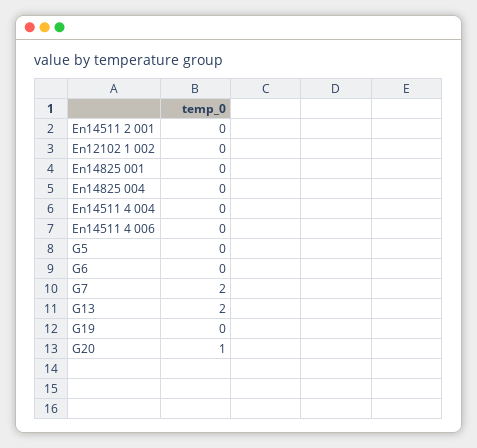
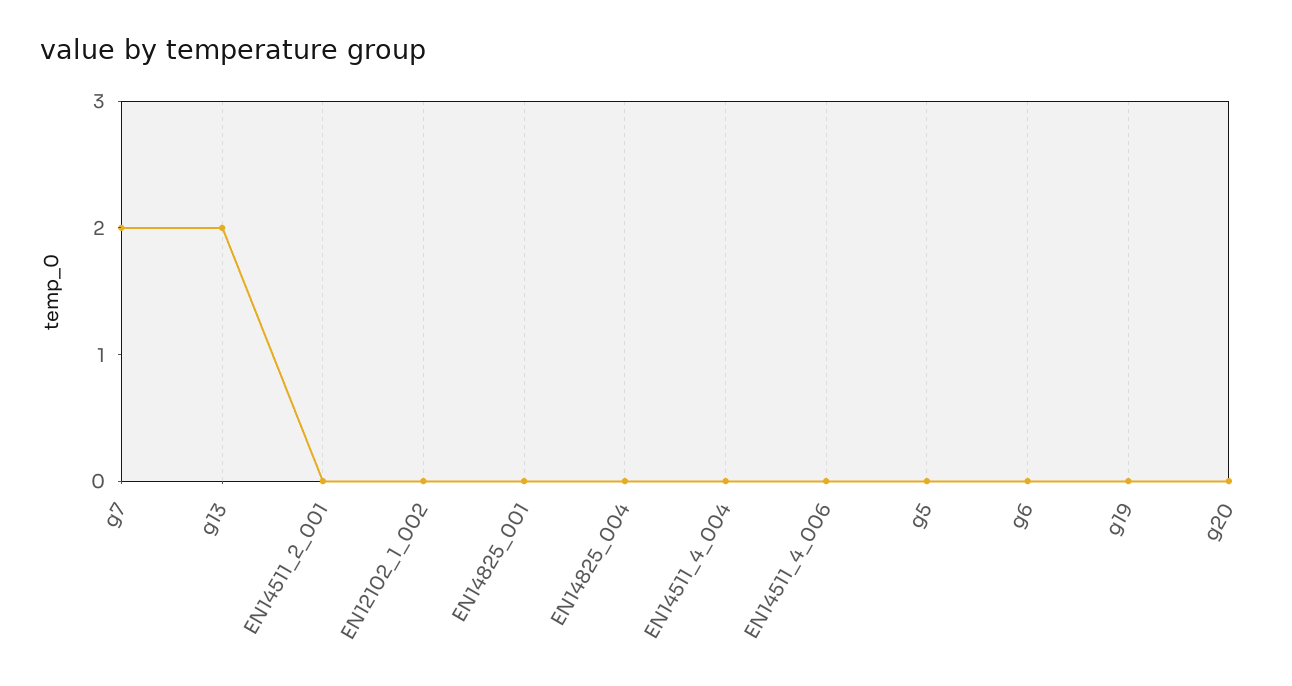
  {
    "En14511 2 001": 0,
    "En12102 1 002": 0,
    "En14825 001": 0,
    "En14825 004": 0,
    "En14511 4 004": 0,
    "En14511 4 006": 0,
    "G5": 0,
    "G6": 0,
    "G7": 2,
    "G13": 2,
    "G19": 0,
-   "G20": 1
+   "G20": 0
  }

